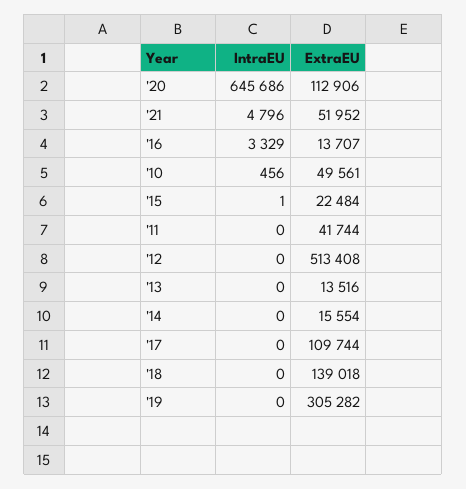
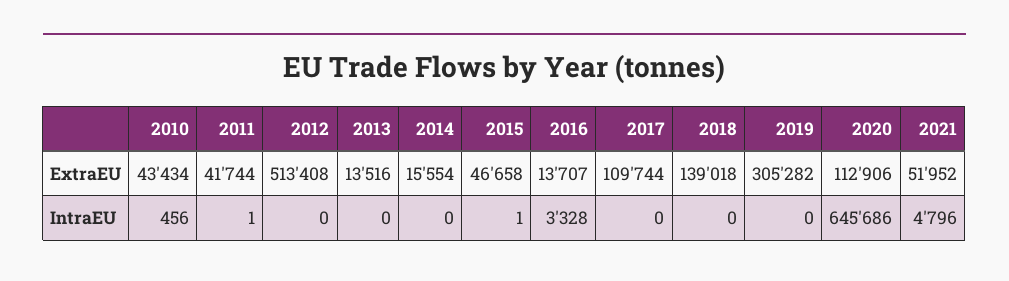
  {
    "IntraEU": {
      "'20": 645686,
      "'21": 4796,
-     "'16": 3329,
+     "'16": 3328,
      "'10": 456,
      "'15": 1,
-     "'11": 0,
+     "'11": 1,
      "'12": 0,
      "'13": 0,
      "'14": 0,
      "'17": 0,
      "'18": 0,
      "'19": 0
    },
    "ExtraEU": {
      "'20": 112906,
      "'21": 51952,
      "'16": 13707,
-     "'10": 49561,
+     "'10": 43434,
-     "'15": 22484,
+     "'15": 46658,
      "'11": 41744,
      "'12": 513408,
      "'13": 13516,
      "'14": 15554,
      "'17": 109744,
      "'18": 139018,
      "'19": 305282
    }
  }

